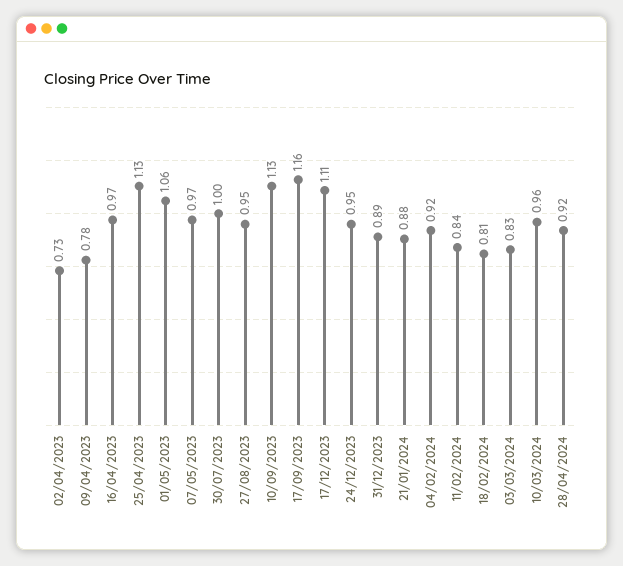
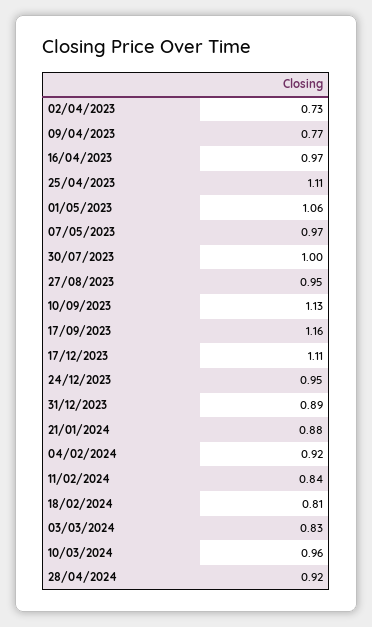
  {
    "02/04/2023": 0.73,
-   "09/04/2023": 0.78,
+   "09/04/2023": 0.77,
    "16/04/2023": 0.97,
-   "25/04/2023": 1.13,
+   "25/04/2023": 1.11,
    "01/05/2023": 1.06,
    "07/05/2023": 0.97,
    "30/07/2023": 1,
    "27/08/2023": 0.95,
    "10/09/2023": 1.13,
    "17/09/2023": 1.16,
    "17/12/2023": 1.11,
    "24/12/2023": 0.95,
    "31/12/2023": 0.89,
    "21/01/2024": 0.88,
    "04/02/2024": 0.92,
    "11/02/2024": 0.84,
    "18/02/2024": 0.81,
    "03/03/2024": 0.83,
    "10/03/2024": 0.96,
    "28/04/2024": 0.92
  }

